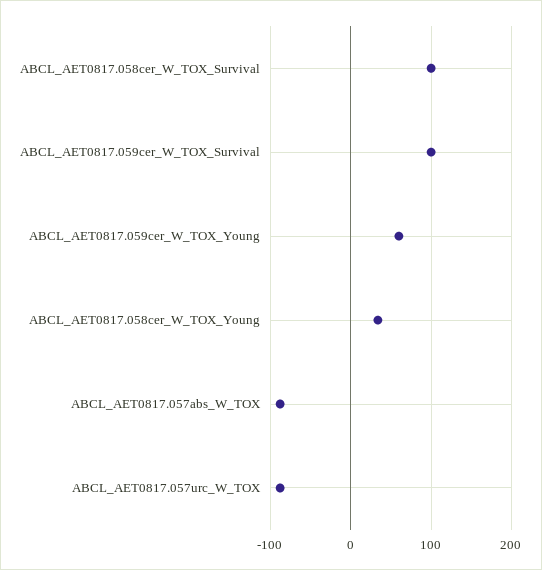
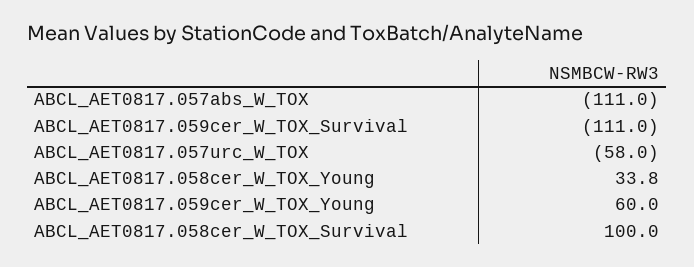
  {
    "ABCL_AET0817.058cer_W_TOX_Survival": 100,
-   "ABCL_AET0817.059cer_W_TOX_Survival": 100,
+   "ABCL_AET0817.059cer_W_TOX_Survival": -111,
    "ABCL_AET0817.059cer_W_TOX_Young": 60,
    "ABCL_AET0817.058cer_W_TOX_Young": 33.8,
-   "ABCL_AET0817.057abs_W_TOX": -90,
+   "ABCL_AET0817.057abs_W_TOX": -111,
-   "ABCL_AET0817.057urc_W_TOX": -90
+   "ABCL_AET0817.057urc_W_TOX": -58
  }

